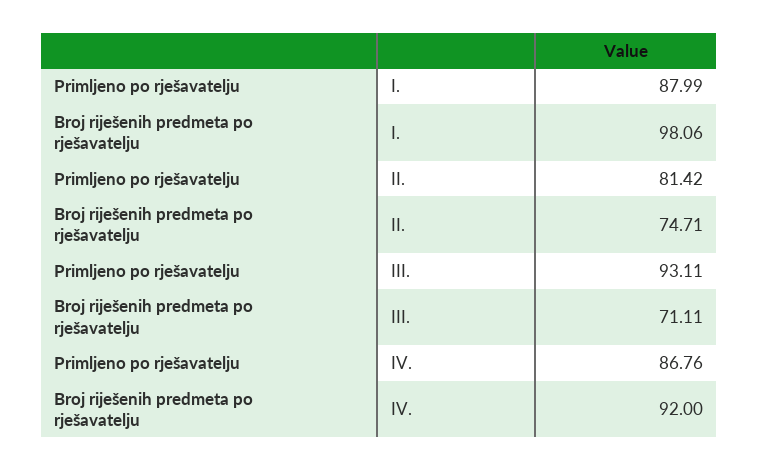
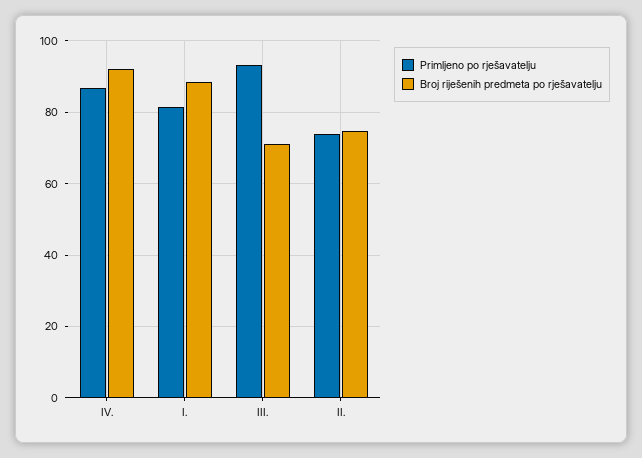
  {
    "Primljeno po rješavatelju": {
-     "I.": 87.99,
+     "I.": 82,
-     "II.": 81.42,
+     "II.": 74,
      "III.": 93.11,
      "IV.": 86.76
    },
    "Broj riješenih predmeta po rješavatelju": {
-     "I.": 98.06,
+     "I.": 88,
      "II.": 74.71,
      "III.": 71.11,
      "IV.": 92
    }
  }

